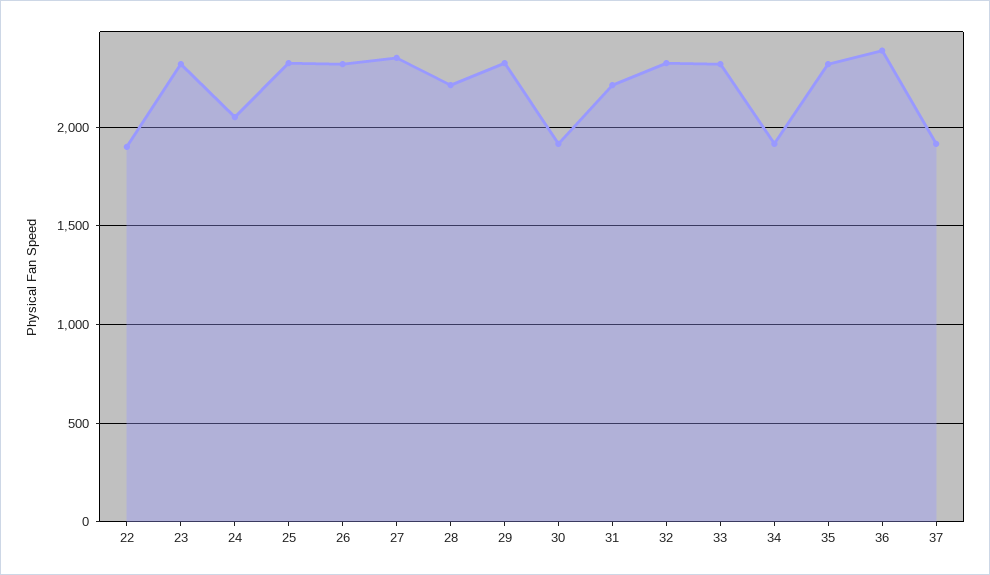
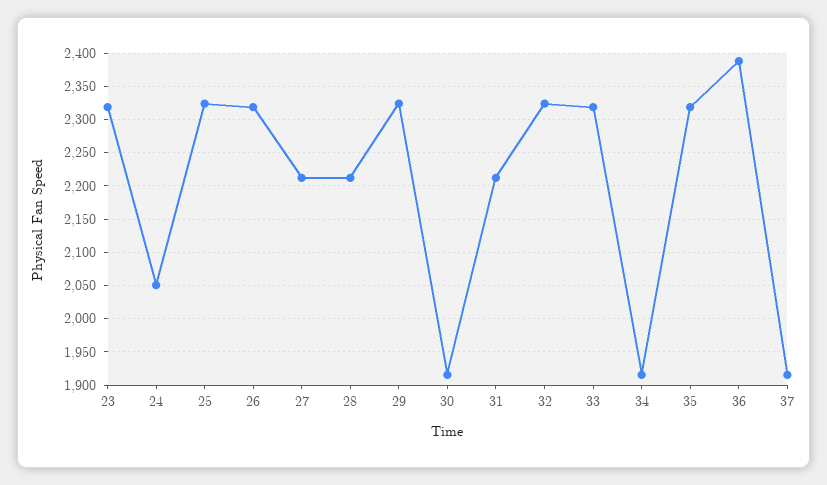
  {
-   "22": 1900,
    "23": 2320,
    "24": 2050,
    "25": 2320,
    "26": 2320,
-   "27": 2350,
+   "27": 2210,
    "28": 2210,
    "29": 2320,
    "30": 1920,
    "31": 2210,
    "32": 2320,
    "33": 2320,
    "34": 1920,
    "35": 2320,
    "36": 2390,
    "37": 1920
  }

